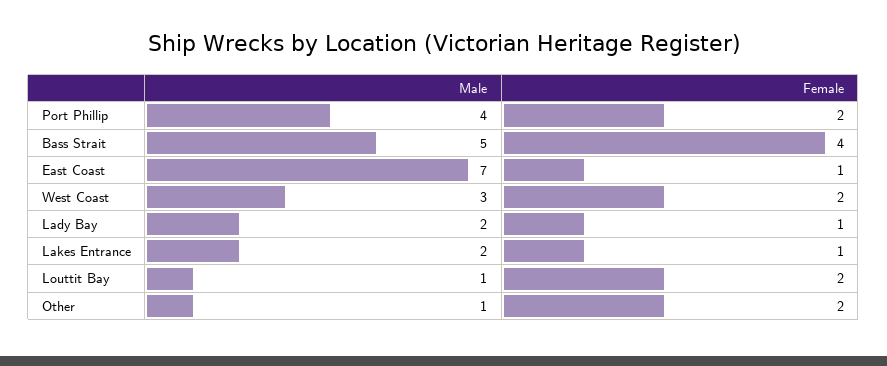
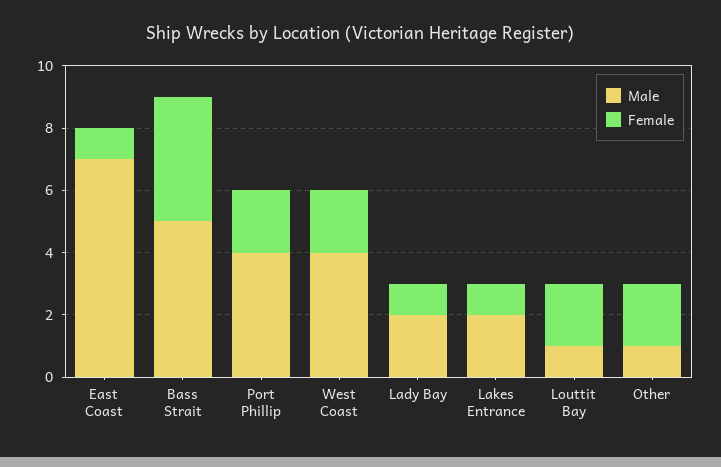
  {
    "Male": {
      "Port Phillip": 4,
      "Bass Strait": 5,
      "East Coast": 7,
-     "West Coast": 3,
+     "West Coast": 4,
      "Lady Bay": 2,
      "Lakes Entrance": 2,
      "Louttit Bay": 1,
      "Other": 1
    },
    "Female": {
      "Port Phillip": 2,
      "Bass Strait": 4,
      "East Coast": 1,
      "West Coast": 2,
      "Lady Bay": 1,
      "Lakes Entrance": 1,
      "Louttit Bay": 2,
      "Other": 2
    }
  }

